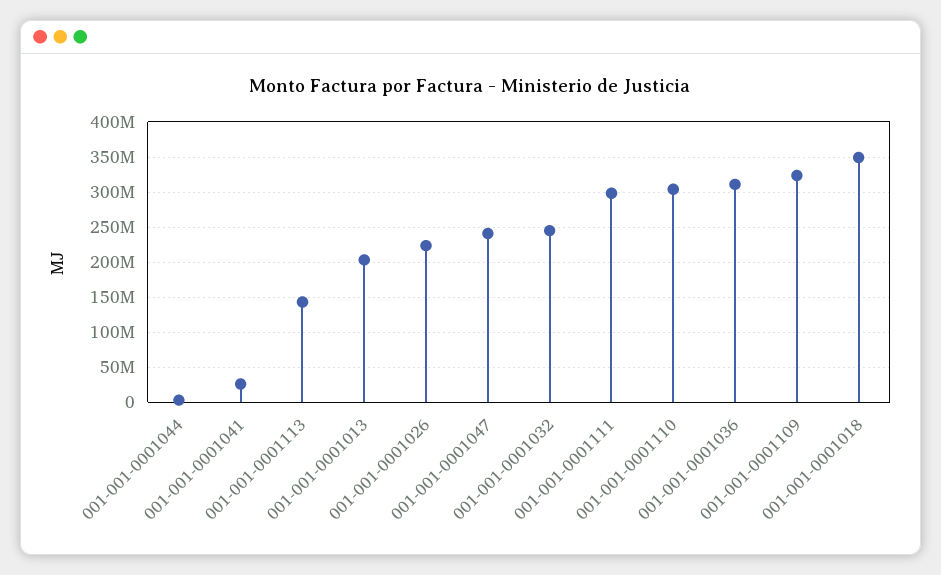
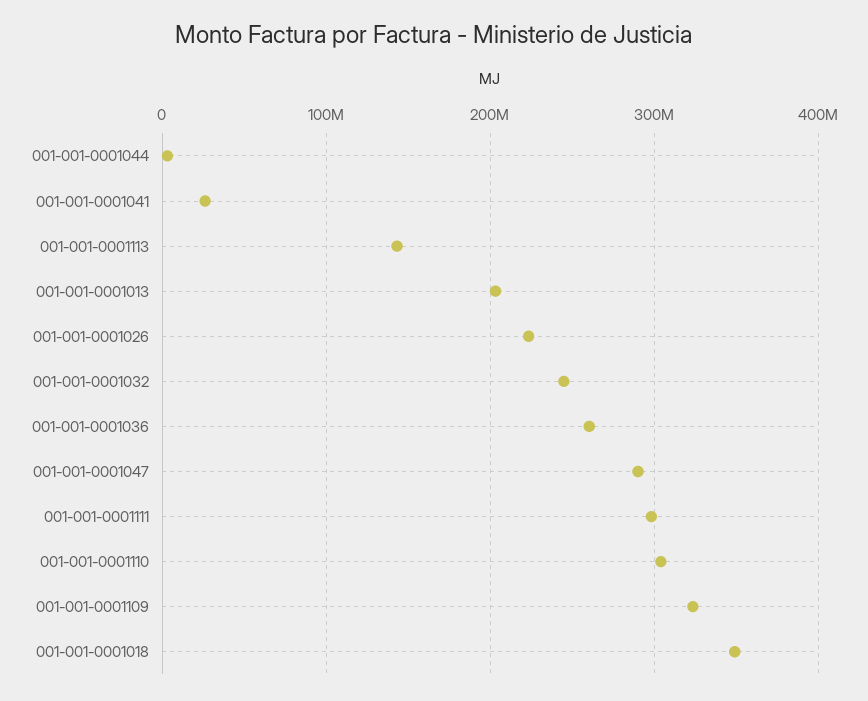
  {
    "001-001-0001044": 0,
    "001-001-0001041": 30000000,
    "001-001-0001113": 140000000,
    "001-001-0001013": 200000000,
    "001-001-0001026": 220000000,
-   "001-001-0001047": 240000000,
+   "001-001-0001047": 290000000,
    "001-001-0001032": 240000000,
    "001-001-0001111": 300000000,
    "001-001-0001110": 300000000,
-   "001-001-0001036": 310000000,
+   "001-001-0001036": 260000000,
    "001-001-0001109": 320000000,
    "001-001-0001018": 350000000
  }

